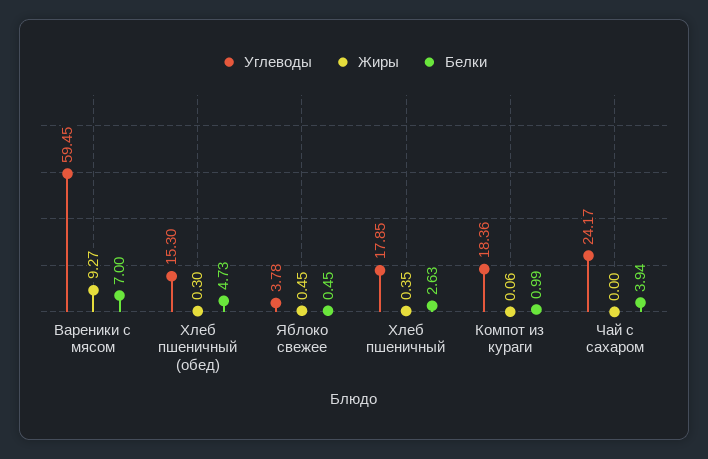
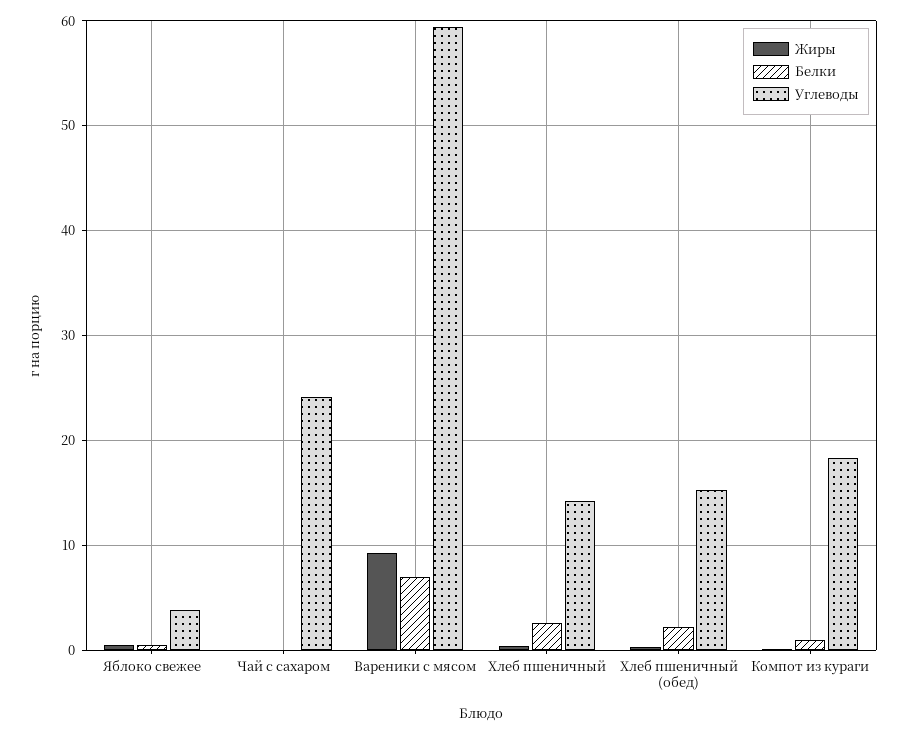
  {
    "Углеводы": {
      "Вареники с мясом": 59.45,
      "Хлеб пшеничный (обед)": 15.3,
      "Яблоко свежее": 3.78,
-     "Хлеб пшеничный": 17.85,
+     "Хлеб пшеничный": 14,
      "Компот из кураги": 18.36,
      "Чай с сахаром": 24.17
    },
    "Жиры": {
      "Вареники с мясом": 9.27,
      "Хлеб пшеничный (обед)": 0.3,
      "Яблоко свежее": 0.45,
      "Хлеб пшеничный": 0.35,
      "Компот из кураги": 0.06,
      "Чай с сахаром": 0
    },
    "Белки": {
      "Вареники с мясом": 7,
-     "Хлеб пшеничный (обед)": 4.73,
+     "Хлеб пшеничный (обед)": 2,
      "Яблоко свежее": 0.45,
      "Хлеб пшеничный": 2.63,
      "Компот из кураги": 0.99,
-     "Чай с сахаром": 3.94
+     "Чай с сахаром": 0
    }
  }

